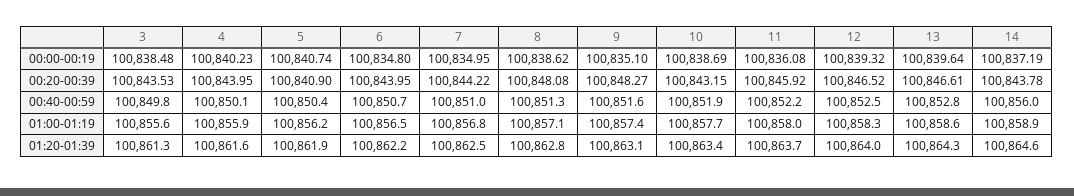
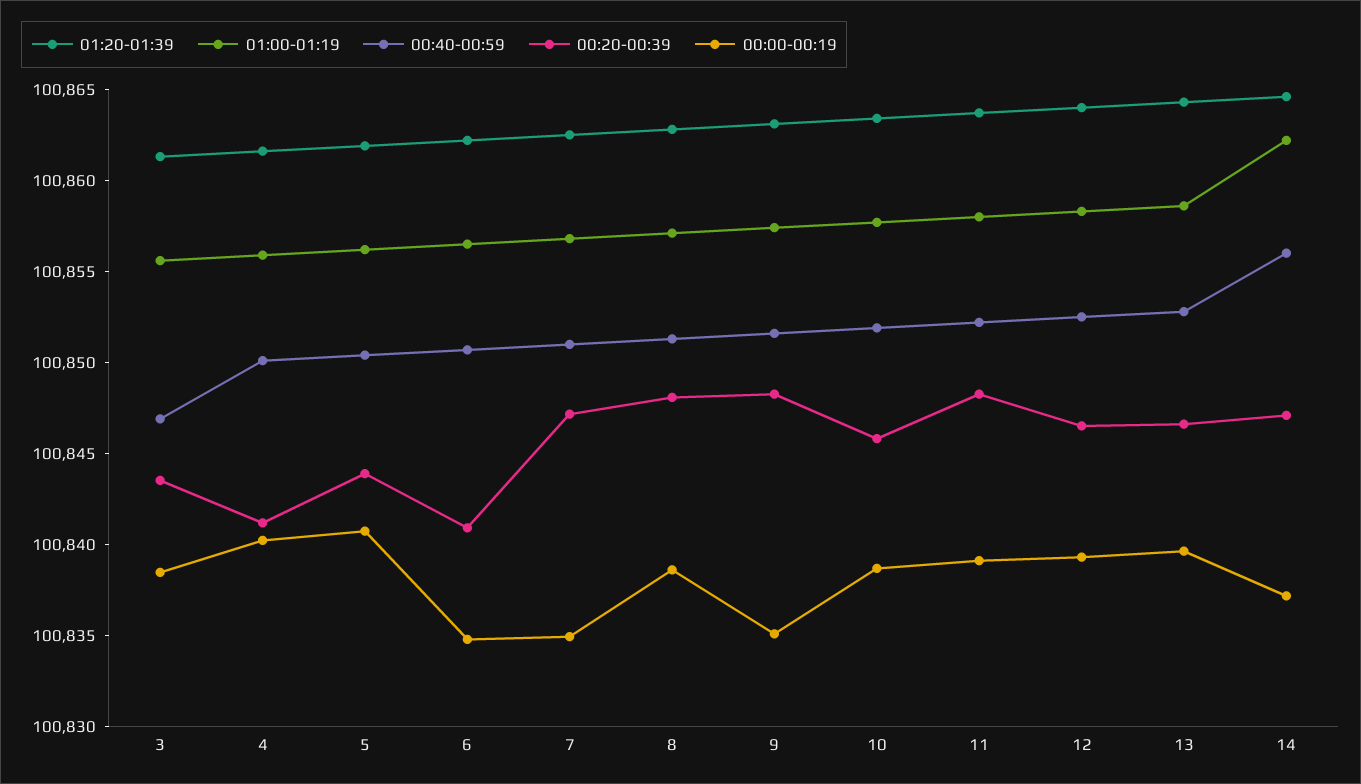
  {
    "00:00-00:19": {
      "3": 100838.48,
      "4": 100840.23,
      "5": 100840.74,
      "6": 100834.8,
      "7": 100834.95,
      "8": 100838.62,
      "9": 100835.1,
      "10": 100838.69,
-     "11": 100836.08,
+     "11": 100839,
      "12": 100839.32,
      "13": 100839.64,
      "14": 100837.19
    },
    "00:20-00:39": {
      "3": 100843.53,
-     "4": 100843.95,
+     "4": 100841,
-     "5": 100840.9,
+     "5": 100844,
-     "6": 100843.95,
+     "6": 100841,
-     "7": 100844.22,
+     "7": 100847,
      "8": 100848.08,
      "9": 100848.27,
-     "10": 100843.15,
+     "10": 100846,
-     "11": 100845.92,
+     "11": 100848,
      "12": 100846.52,
      "13": 100846.61,
-     "14": 100843.78
+     "14": 100847
    },
    "00:40-00:59": {
-     "3": 100849.8,
+     "3": 100847,
      "4": 100850.1,
      "5": 100850.4,
      "6": 100850.7,
      "7": 100851,
      "8": 100851.3,
      "9": 100851.6,
      "10": 100851.9,
      "11": 100852.2,
      "12": 100852.5,
      "13": 100852.8,
      "14": 100856
    },
    "01:00-01:19": {
      "3": 100855.6,
      "4": 100855.9,
      "5": 100856.2,
      "6": 100856.5,
      "7": 100856.8,
      "8": 100857.1,
      "9": 100857.4,
      "10": 100857.7,
      "11": 100858,
      "12": 100858.3,
      "13": 100858.6,
-     "14": 100858.9
+     "14": 100862
    },
    "01:20-01:39": {
      "3": 100861.3,
      "4": 100861.6,
      "5": 100861.9,
      "6": 100862.2,
      "7": 100862.5,
      "8": 100862.8,
      "9": 100863.1,
      "10": 100863.4,
      "11": 100863.7,
      "12": 100864,
      "13": 100864.3,
      "14": 100864.6
    }
  }

